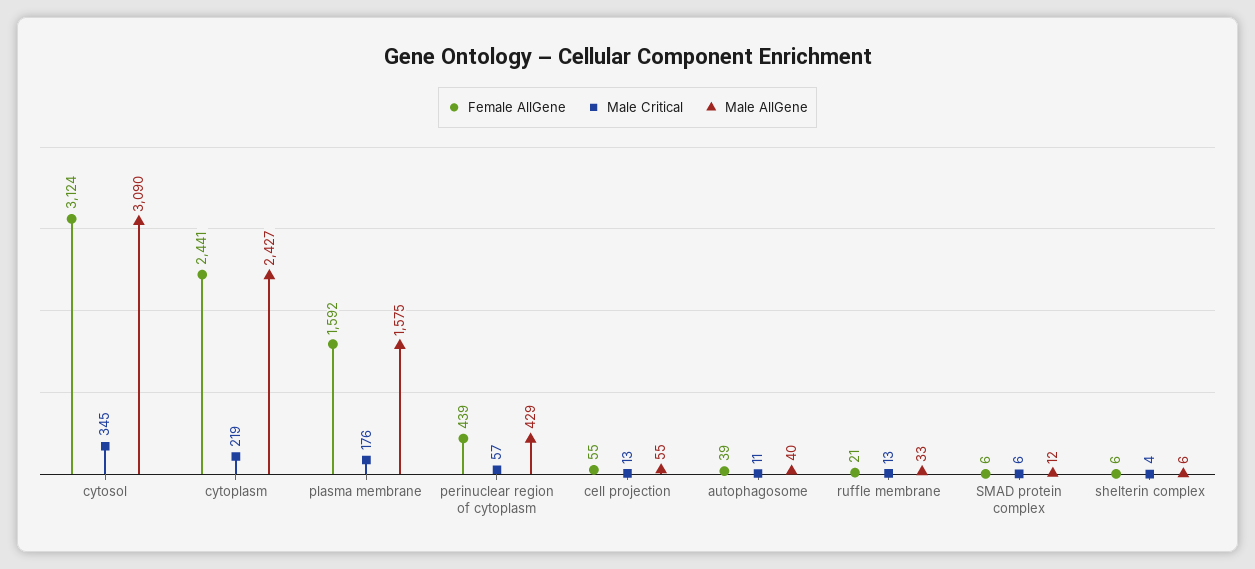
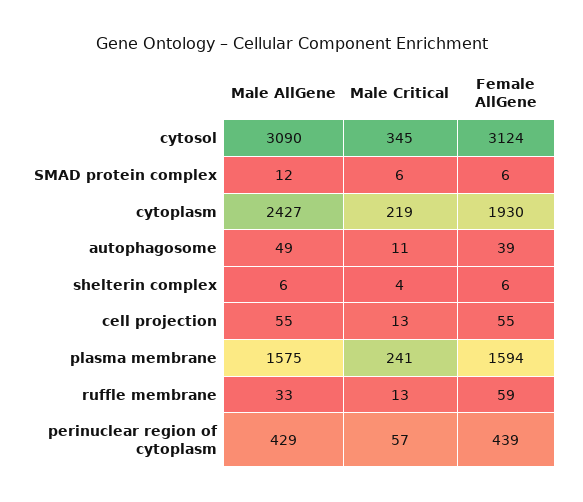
  {
    "Female AllGene": {
      "cytosol": 3124,
-     "cytoplasm": 2441,
+     "cytoplasm": 1930,
-     "plasma membrane": 1592,
+     "plasma membrane": 1594,
      "perinuclear region of cytoplasm": 439,
      "cell projection": 55,
      "autophagosome": 39,
-     "ruffle membrane": 21,
+     "ruffle membrane": 59,
      "SMAD protein complex": 6,
      "shelterin complex": 6
    },
    "Male Critical": {
      "cytosol": 345,
      "cytoplasm": 219,
-     "plasma membrane": 176,
+     "plasma membrane": 241,
      "perinuclear region of cytoplasm": 57,
      "cell projection": 13,
      "autophagosome": 11,
      "ruffle membrane": 13,
      "SMAD protein complex": 6,
      "shelterin complex": 4
    },
    "Male AllGene": {
      "cytosol": 3090,
      "cytoplasm": 2427,
      "plasma membrane": 1575,
      "perinuclear region of cytoplasm": 429,
      "cell projection": 55,
-     "autophagosome": 40,
+     "autophagosome": 49,
      "ruffle membrane": 33,
      "SMAD protein complex": 12,
      "shelterin complex": 6
    }
  }

